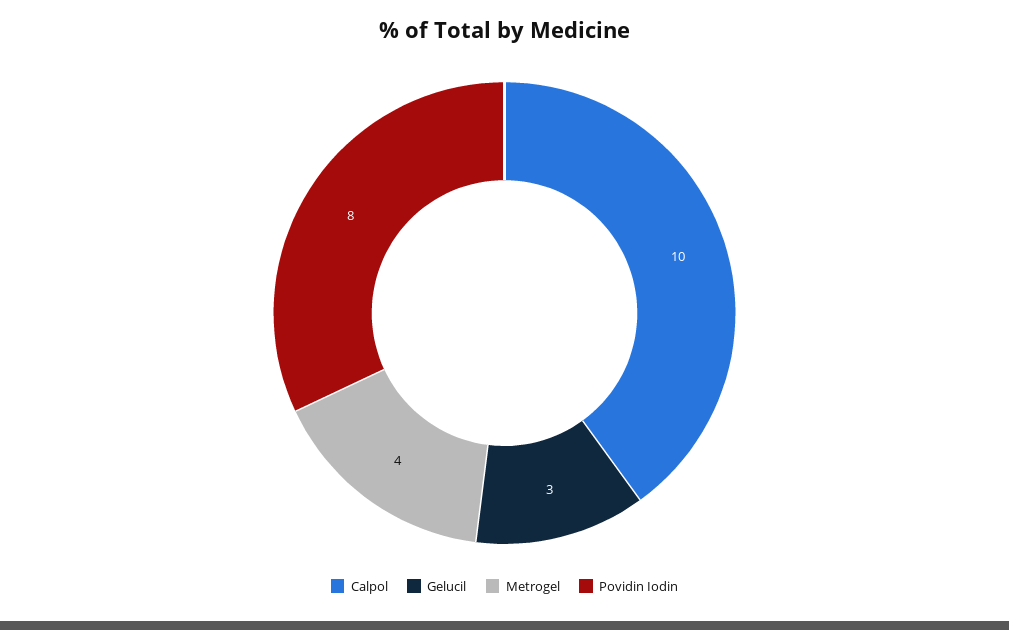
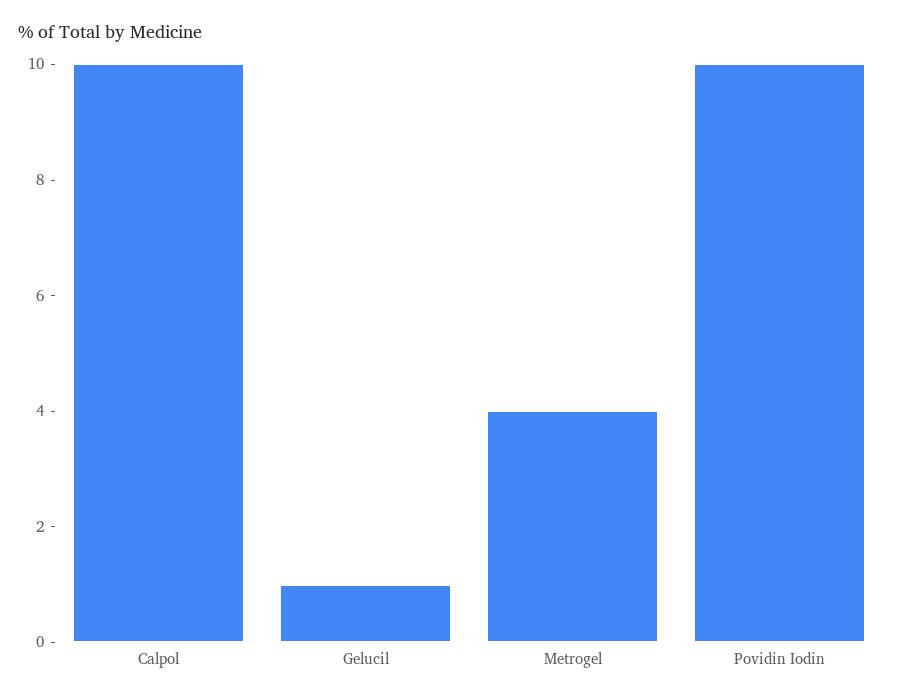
  {
    "Calpol": 10,
-   "Gelucil": 3,
+   "Gelucil": 1,
    "Metrogel": 4,
-   "Povidin Iodin": 8
+   "Povidin Iodin": 10
  }

